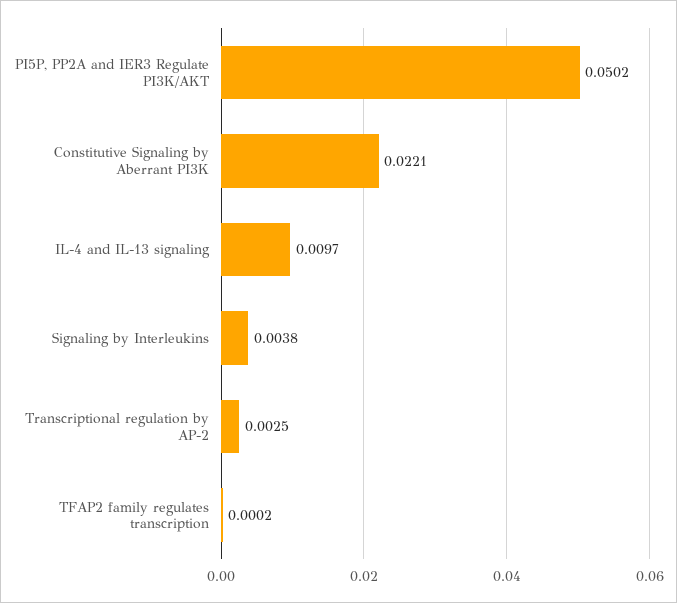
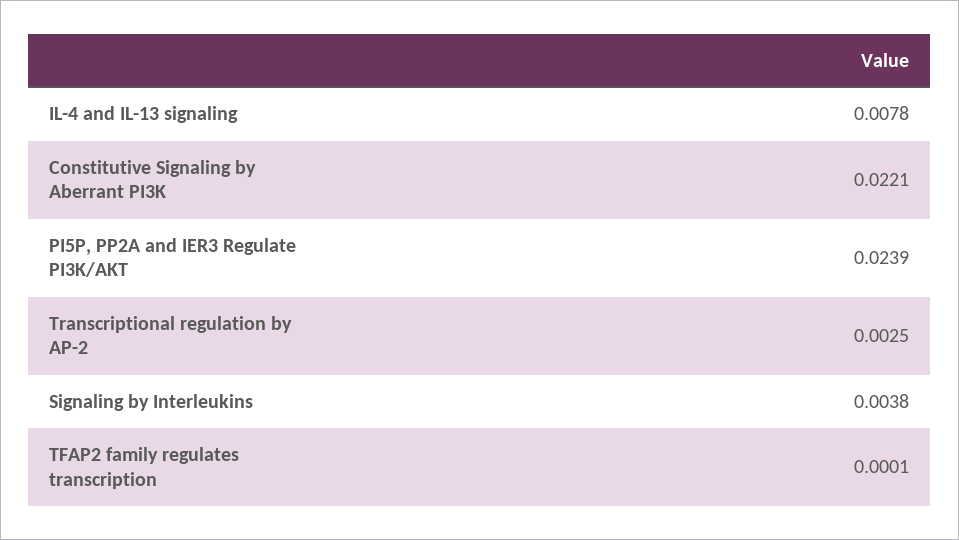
  {
-   "PI5P, PP2A and IER3 Regulate PI3K/AKT": 0.0502,
+   "PI5P, PP2A and IER3 Regulate PI3K/AKT": 0.0239,
    "Constitutive Signaling by Aberrant PI3K": 0.0221,
-   "IL-4 and IL-13 signaling": 0.0097,
+   "IL-4 and IL-13 signaling": 0.0078,
    "Signaling by Interleukins": 0.0038,
    "Transcriptional regulation by AP-2": 0.0025,
-   "TFAP2 family regulates transcription": 0.0002
+   "TFAP2 family regulates transcription": 0.0001
  }

